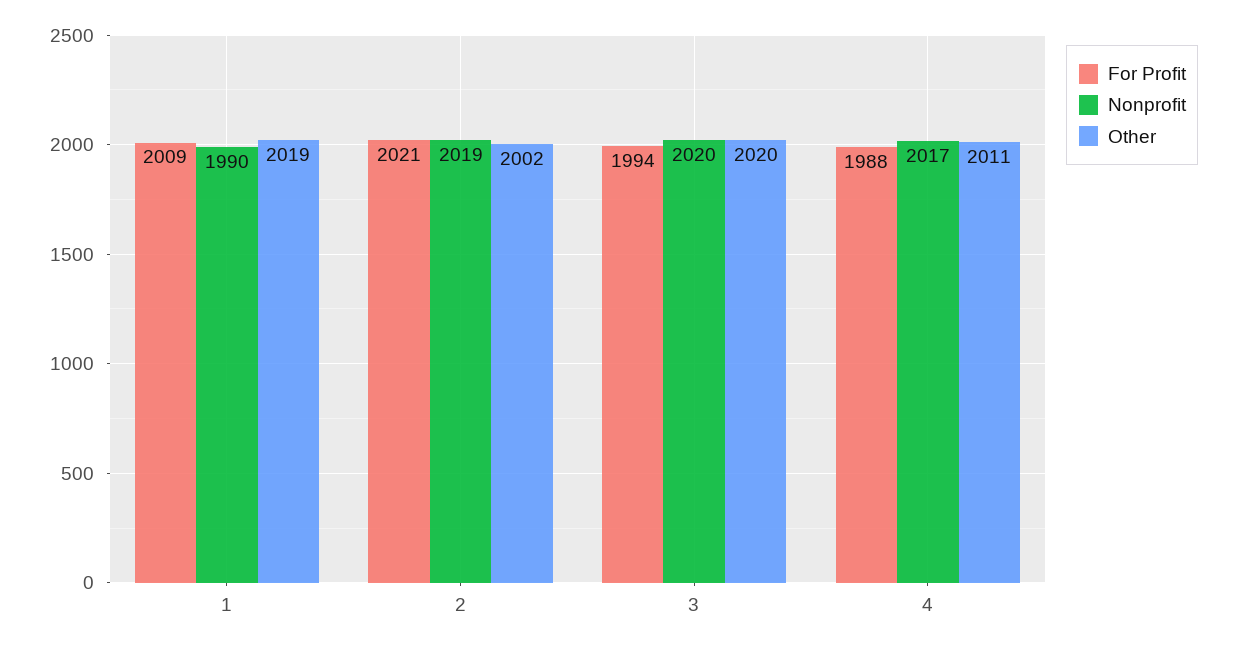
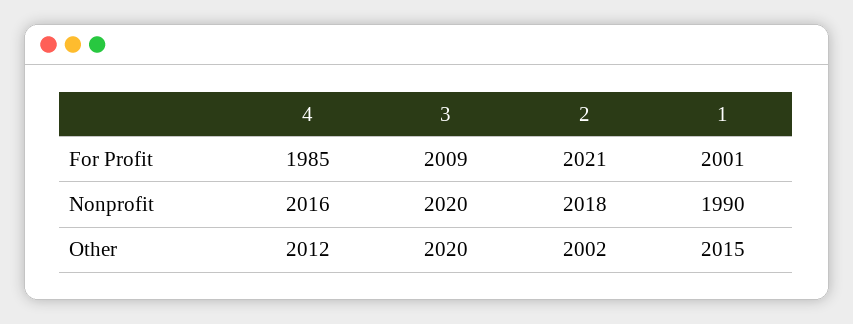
  {
    "For Profit": {
-     "1": 2009,
+     "1": 2001,
      "2": 2021,
-     "3": 1994,
+     "3": 2009,
-     "4": 1988
+     "4": 1985
    },
    "Nonprofit": {
      "1": 1990,
-     "2": 2019,
+     "2": 2018,
      "3": 2020,
-     "4": 2017
+     "4": 2016
    },
    "Other": {
-     "1": 2019,
+     "1": 2015,
      "2": 2002,
      "3": 2020,
-     "4": 2011
+     "4": 2012
    }
  }

